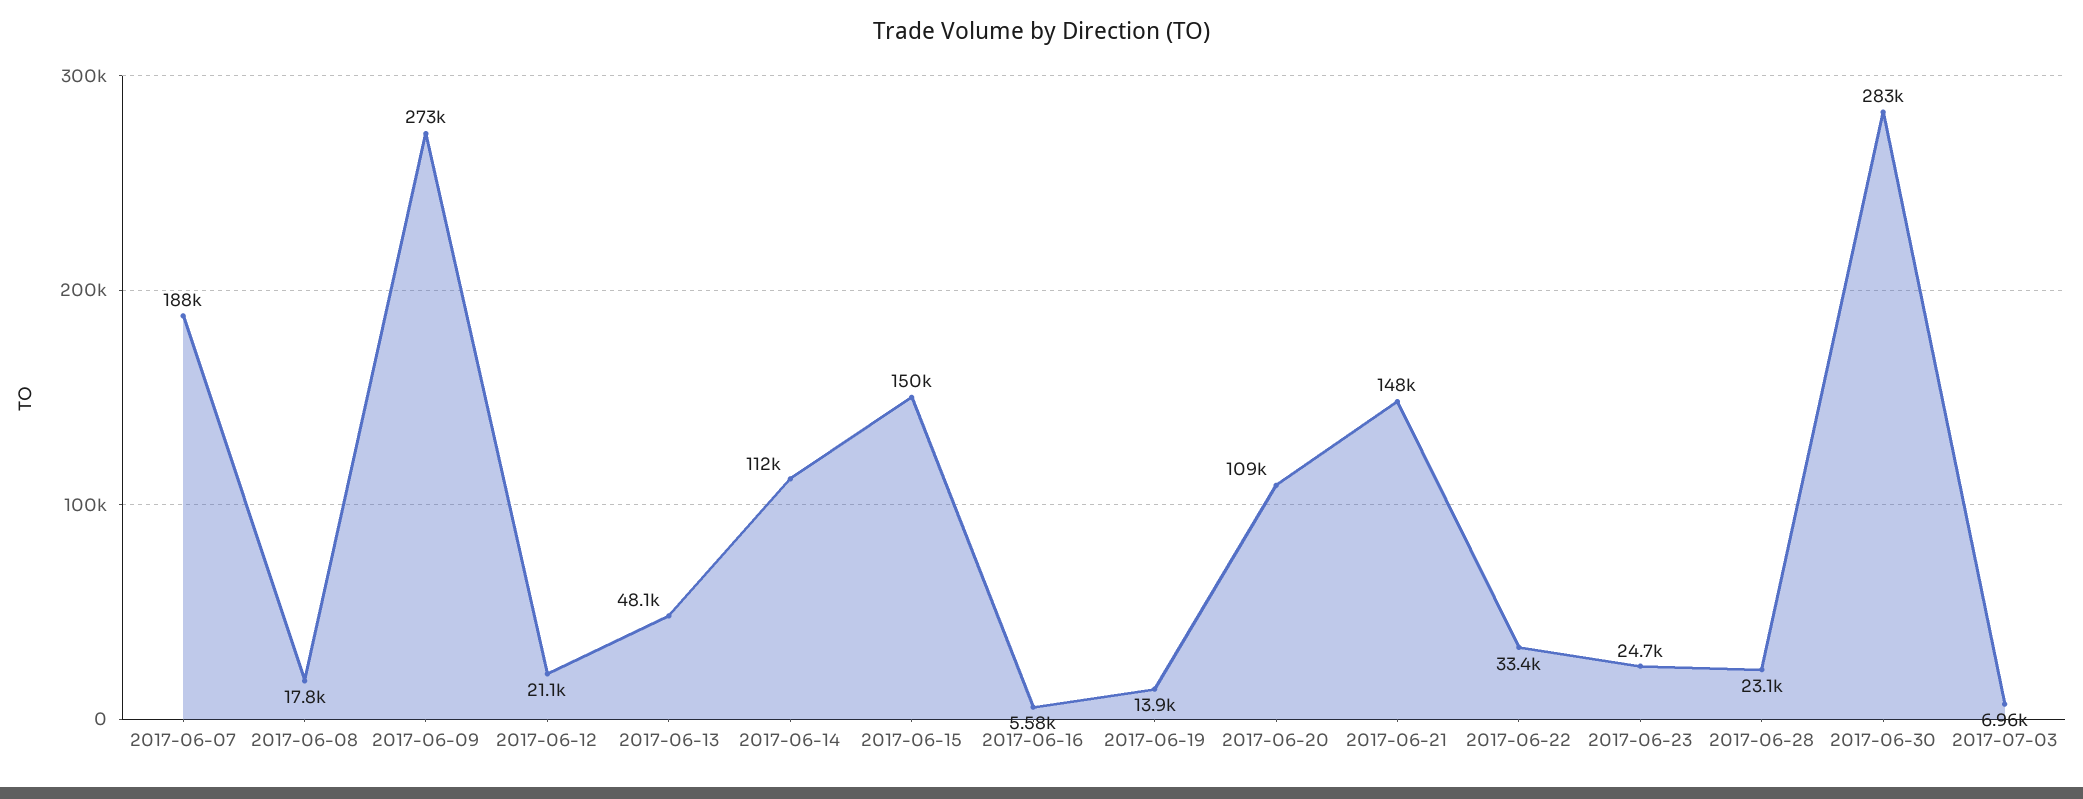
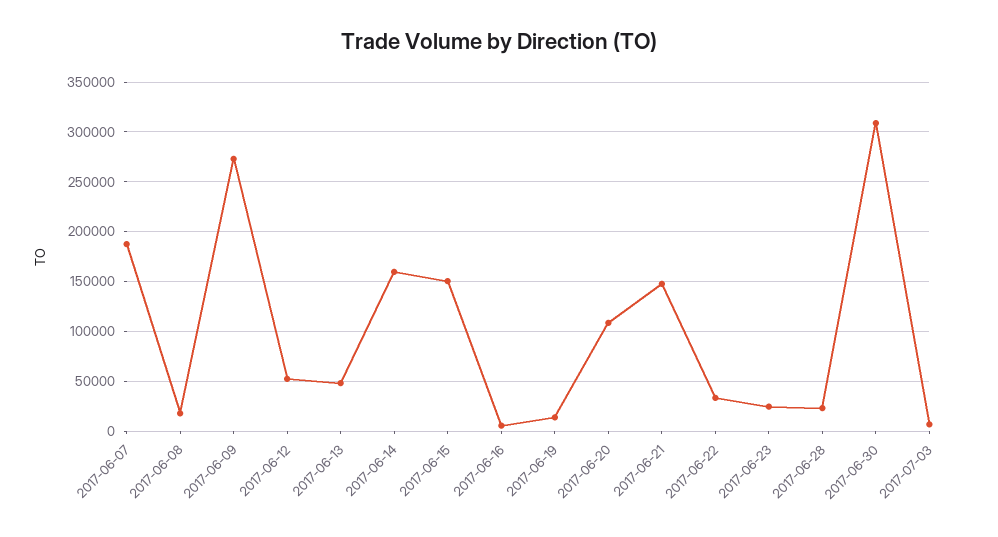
  {
    "2017-06-07": 188000,
    "2017-06-08": 17800,
    "2017-06-09": 273000,
-   "2017-06-12": 21100,
+   "2017-06-12": 50000,
    "2017-06-13": 48100,
-   "2017-06-14": 112000,
+   "2017-06-14": 160000,
    "2017-06-15": 150000,
    "2017-06-16": 5580,
    "2017-06-19": 13900,
    "2017-06-20": 109000,
    "2017-06-21": 148000,
    "2017-06-22": 33400,
    "2017-06-23": 24700,
    "2017-06-28": 23100,
-   "2017-06-30": 283000,
+   "2017-06-30": 310000,
    "2017-07-03": 6960
  }

